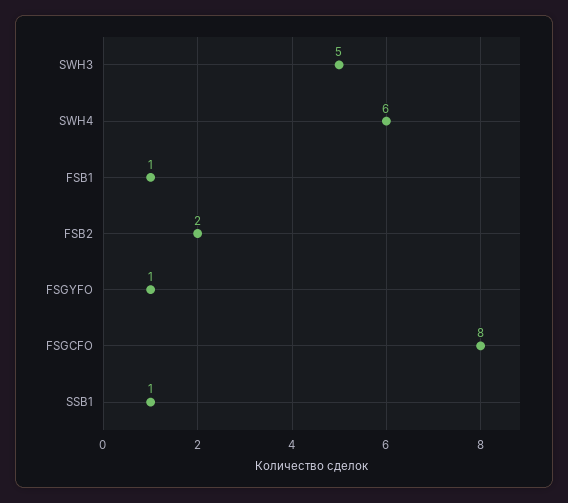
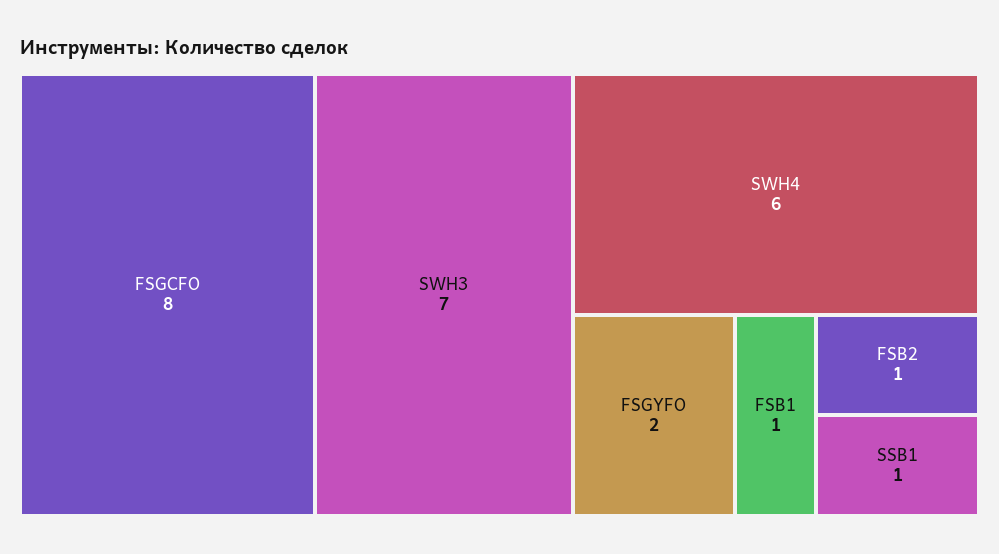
  {
-   "SWH3": 5,
+   "SWH3": 7,
    "SWH4": 6,
    "FSB1": 1,
-   "FSB2": 2,
+   "FSB2": 1,
-   "FSGYFO": 1,
+   "FSGYFO": 2,
    "FSGCFO": 8,
    "SSB1": 1
  }

